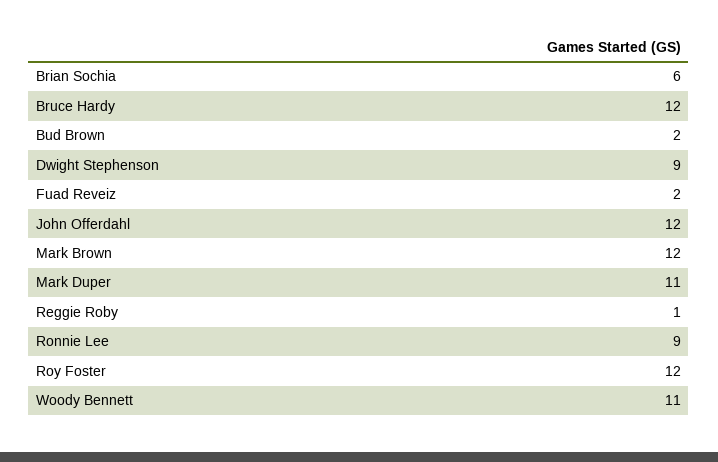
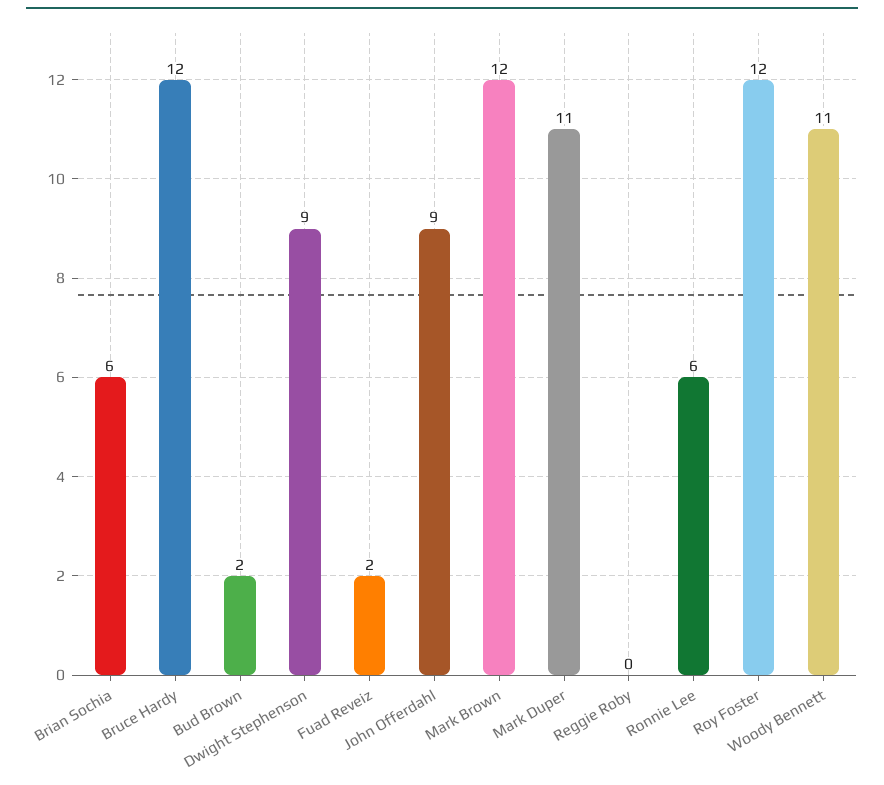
  {
    "Brian Sochia": 6,
    "Bruce Hardy": 12,
    "Bud Brown": 2,
    "Dwight Stephenson": 9,
    "Fuad Reveiz": 2,
-   "John Offerdahl": 12,
+   "John Offerdahl": 9,
    "Mark Brown": 12,
    "Mark Duper": 11,
-   "Reggie Roby": 1,
+   "Reggie Roby": 0,
-   "Ronnie Lee": 9,
+   "Ronnie Lee": 6,
    "Roy Foster": 12,
    "Woody Bennett": 11
  }

